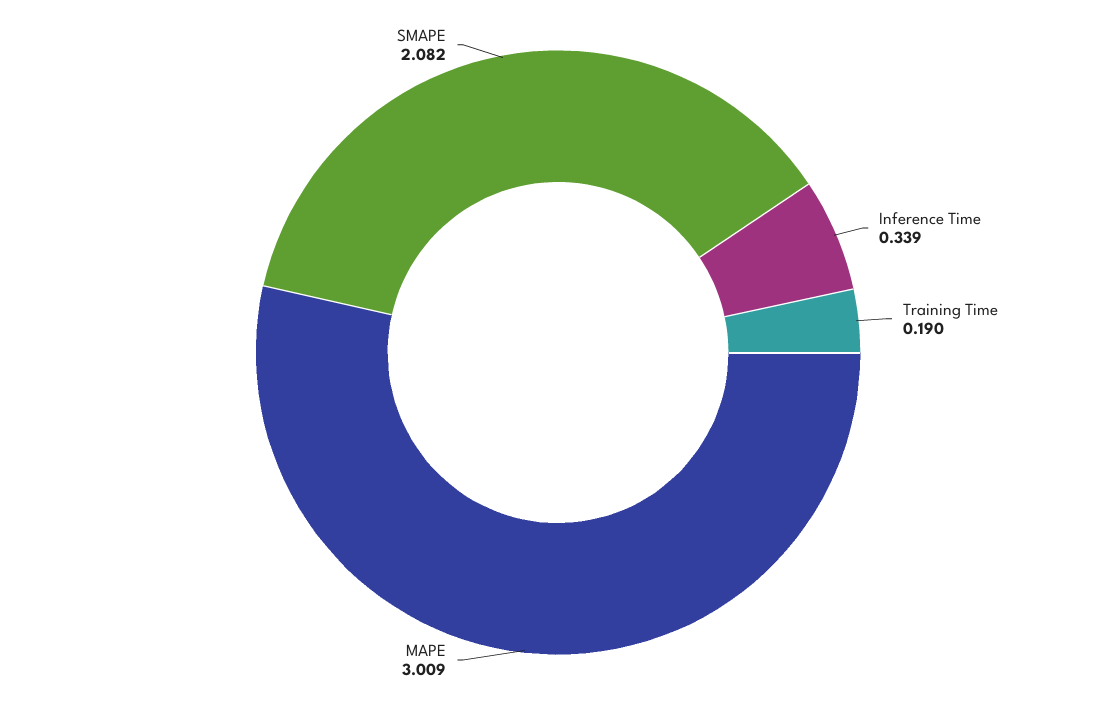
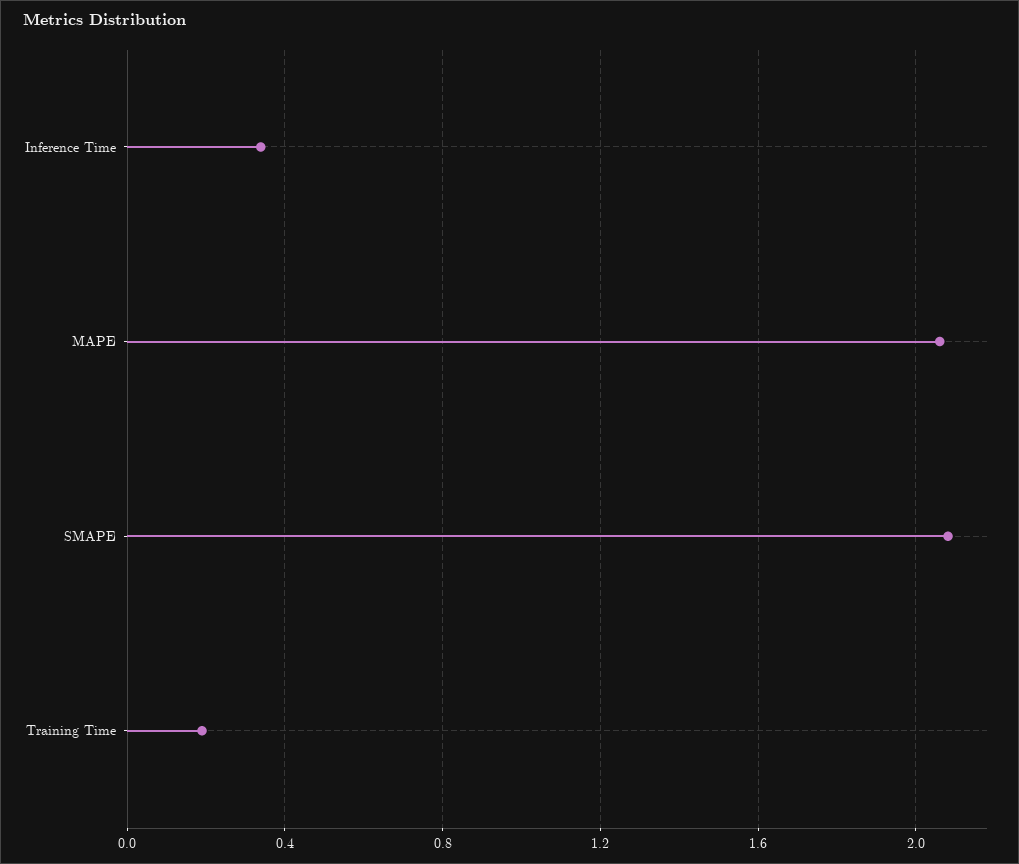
  {
    "Inference Time": 0.339,
    "Training Time": 0.19,
-   "MAPE": 3.009,
+   "MAPE": 2.05,
    "SMAPE": 2.082
  }

